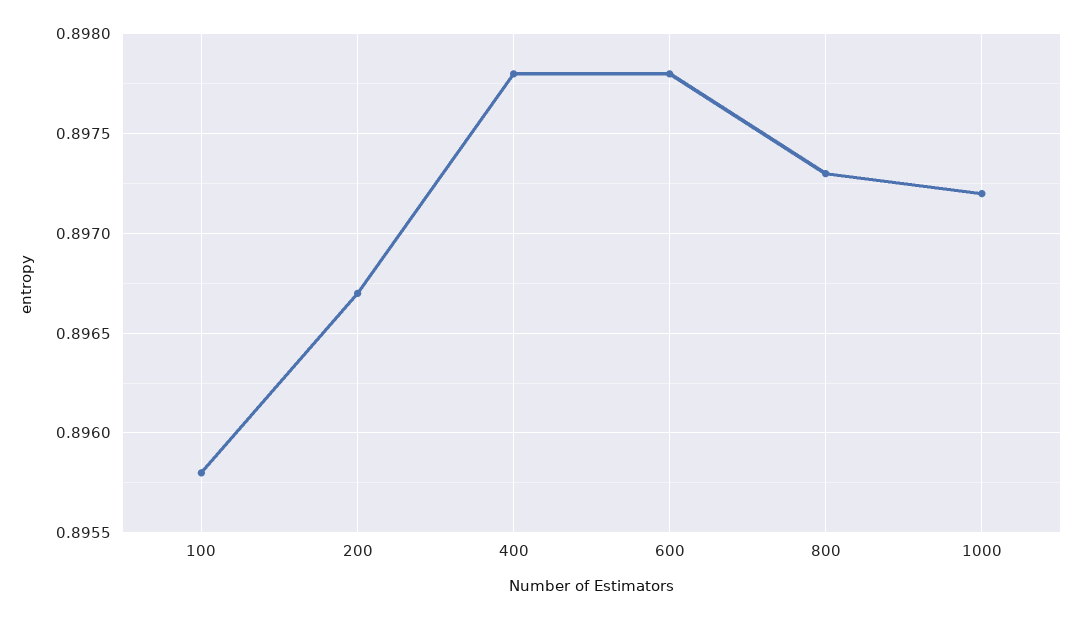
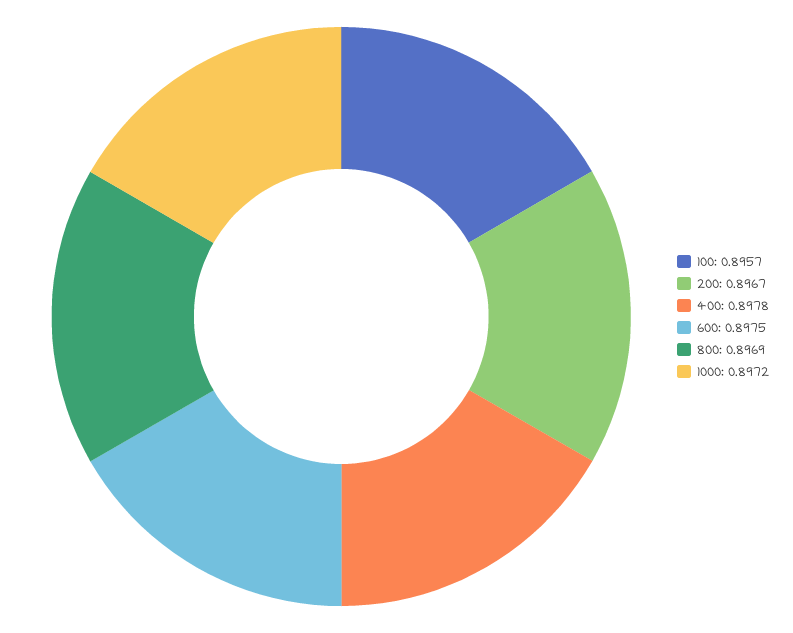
  {
-   "100": 0.8958,
+   "100": 0.8957,
    "200": 0.8967,
    "400": 0.8978,
-   "600": 0.8978,
+   "600": 0.8975,
-   "800": 0.8973,
+   "800": 0.8969,
    "1000": 0.8972
  }

